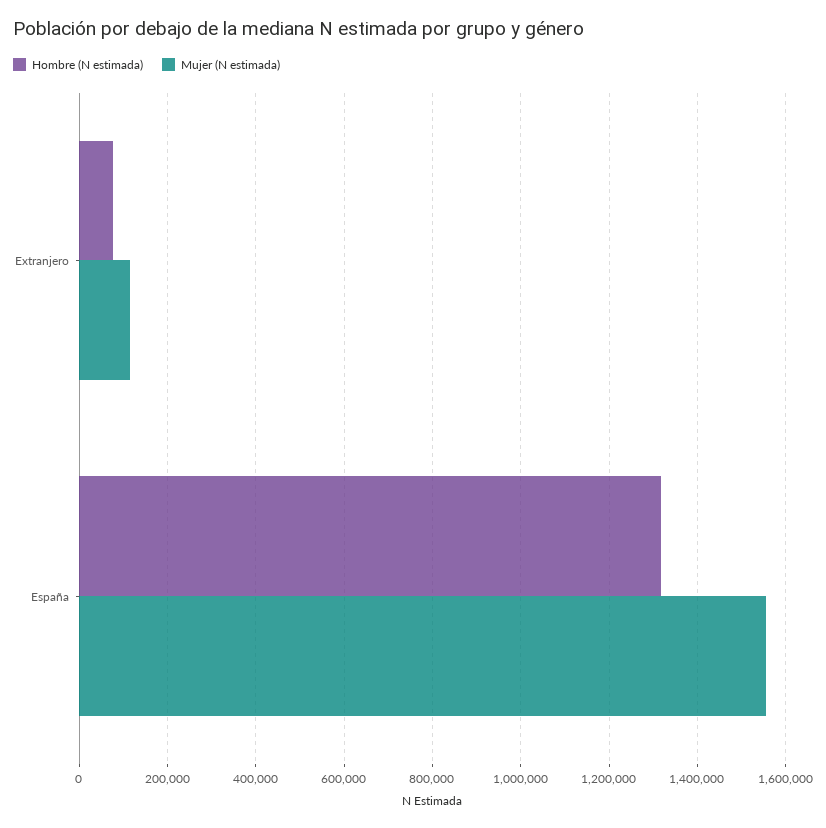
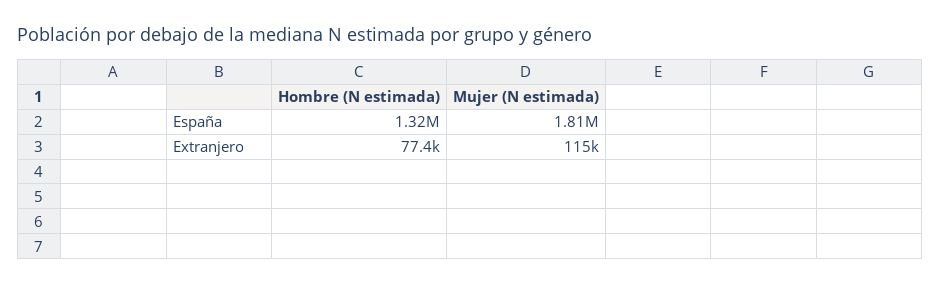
  {
    "Hombre (N estimada)": {
      "Extranjero": 77400,
      "España": 1320000
    },
    "Mujer (N estimada)": {
      "Extranjero": 115000,
-     "España": 1560000
+     "España": 1810000
    }
  }

